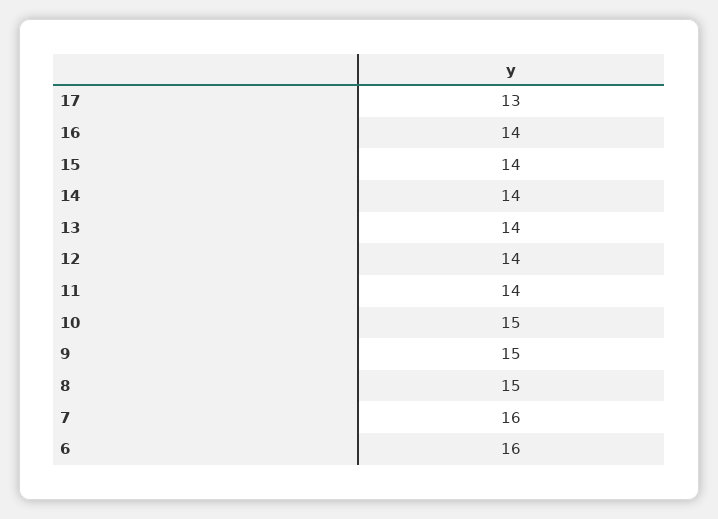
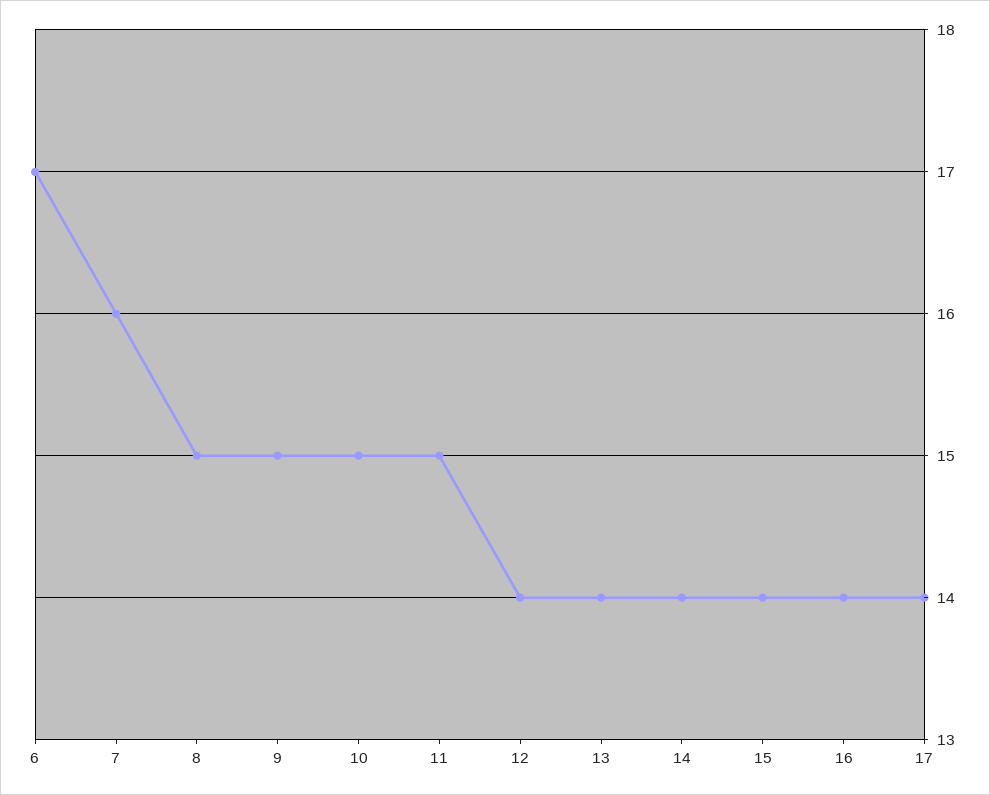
  {
-   "17": 13,
+   "17": 14,
    "16": 14,
    "15": 14,
    "14": 14,
    "13": 14,
    "12": 14,
-   "11": 14,
+   "11": 15,
    "10": 15,
    "9": 15,
    "8": 15,
    "7": 16,
-   "6": 16
+   "6": 17
  }

